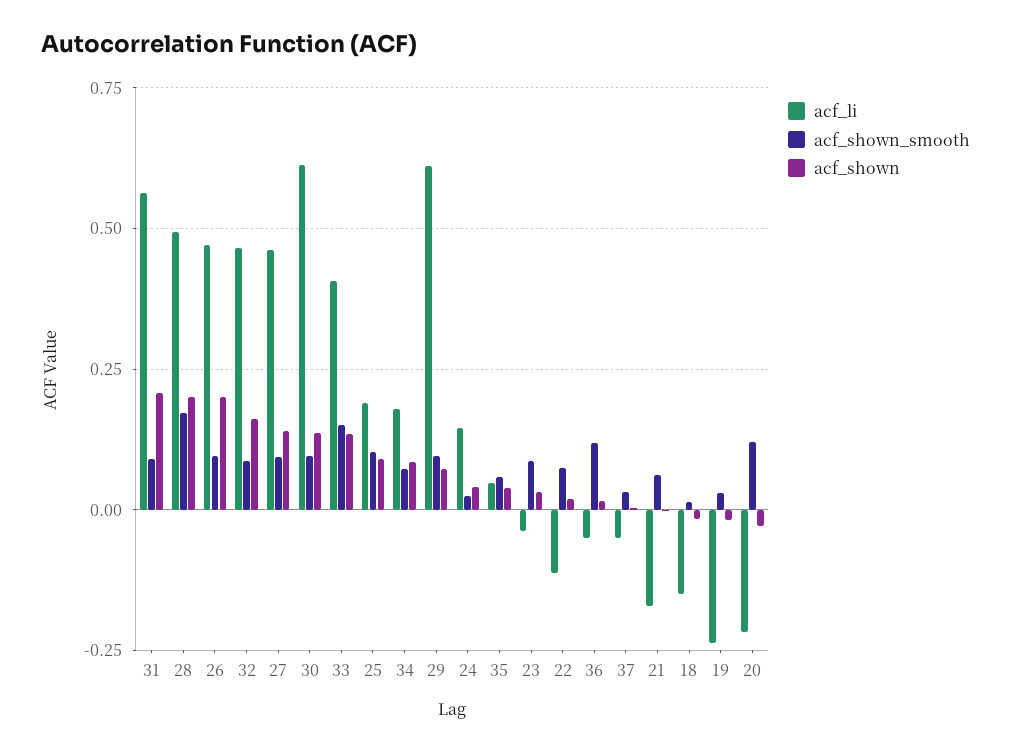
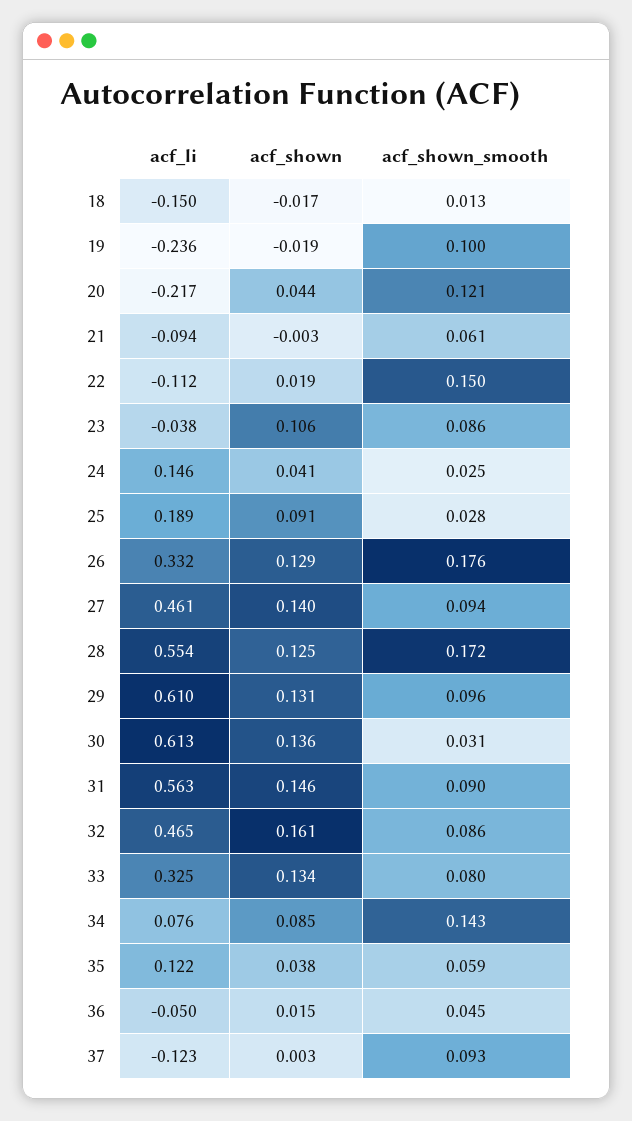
  {
    "acf_li": {
      "31": 0.563,
-     "28": 0.5,
+     "28": 0.554,
-     "26": 0.475,
+     "26": 0.332,
      "32": 0.465,
      "27": 0.461,
      "30": 0.613,
-     "33": 0.4,
+     "33": 0.325,
      "25": 0.189,
-     "34": 0.175,
+     "34": 0.076,
      "29": 0.61,
      "24": 0.146,
-     "35": 0.05,
+     "35": 0.122,
      "23": -0.038,
      "22": -0.112,
      "36": -0.05,
-     "37": -0.05,
+     "37": -0.123,
-     "21": -0.175,
+     "21": -0.094,
      "18": -0.15,
      "19": -0.236,
      "20": -0.217
    },
    "acf_shown_smooth": {
      "31": 0.09,
      "28": 0.172,
-     "26": 0.1,
+     "26": 0.176,
      "32": 0.086,
      "27": 0.094,
-     "30": 0.1,
+     "30": 0.031,
-     "33": 0.15,
+     "33": 0.08,
-     "25": 0.1,
+     "25": 0.028,
-     "34": 0.075,
+     "34": 0.143,
      "29": 0.096,
      "24": 0.025,
      "35": 0.059,
      "23": 0.086,
-     "22": 0.075,
+     "22": 0.15,
-     "36": 0.125,
+     "36": 0.045,
-     "37": 0.025,
+     "37": 0.093,
      "21": 0.061,
      "18": 0.013,
-     "19": 0.025,
+     "19": 0.1,
      "20": 0.121
    },
    "acf_shown": {
-     "31": 0.2,
+     "31": 0.146,
-     "28": 0.2,
+     "28": 0.125,
-     "26": 0.2,
+     "26": 0.129,
      "32": 0.161,
      "27": 0.14,
      "30": 0.136,
      "33": 0.134,
      "25": 0.091,
      "34": 0.085,
-     "29": 0.075,
+     "29": 0.131,
      "24": 0.041,
      "35": 0.038,
-     "23": 0.025,
+     "23": 0.106,
      "22": 0.019,
      "36": 0.015,
      "37": 0.003,
      "21": -0.003,
      "18": -0.017,
      "19": -0.019,
-     "20": -0.025
+     "20": 0.044
    }
  }

